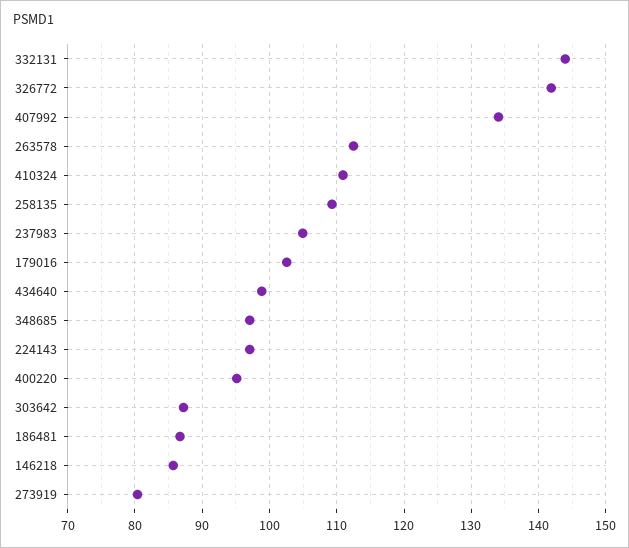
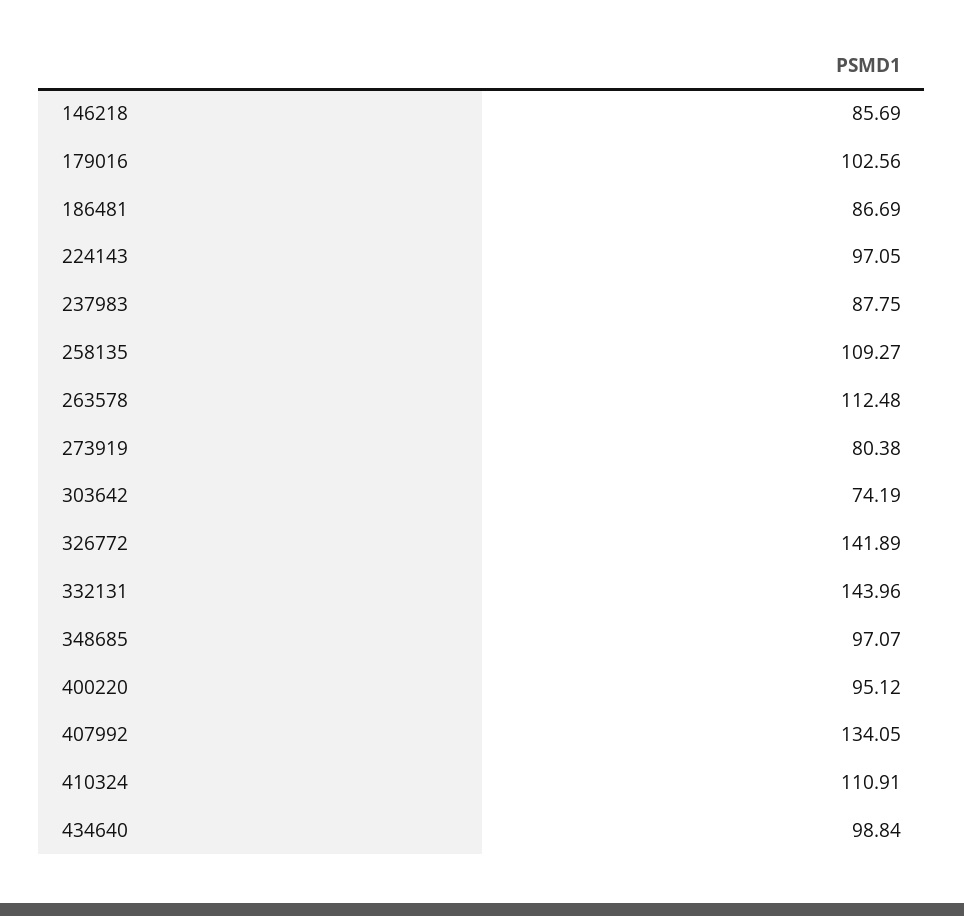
  {
    "332131": 143.96,
    "326772": 141.89,
    "407992": 134.05,
    "263578": 112.48,
    "410324": 110.91,
    "258135": 109.27,
-   "237983": 105,
+   "237983": 87.75,
    "179016": 102.56,
    "434640": 98.84,
    "348685": 97.07,
    "224143": 97.05,
    "400220": 95.12,
-   "303642": 87,
+   "303642": 74.19,
    "186481": 86.69,
    "146218": 85.69,
    "273919": 80.38
  }

